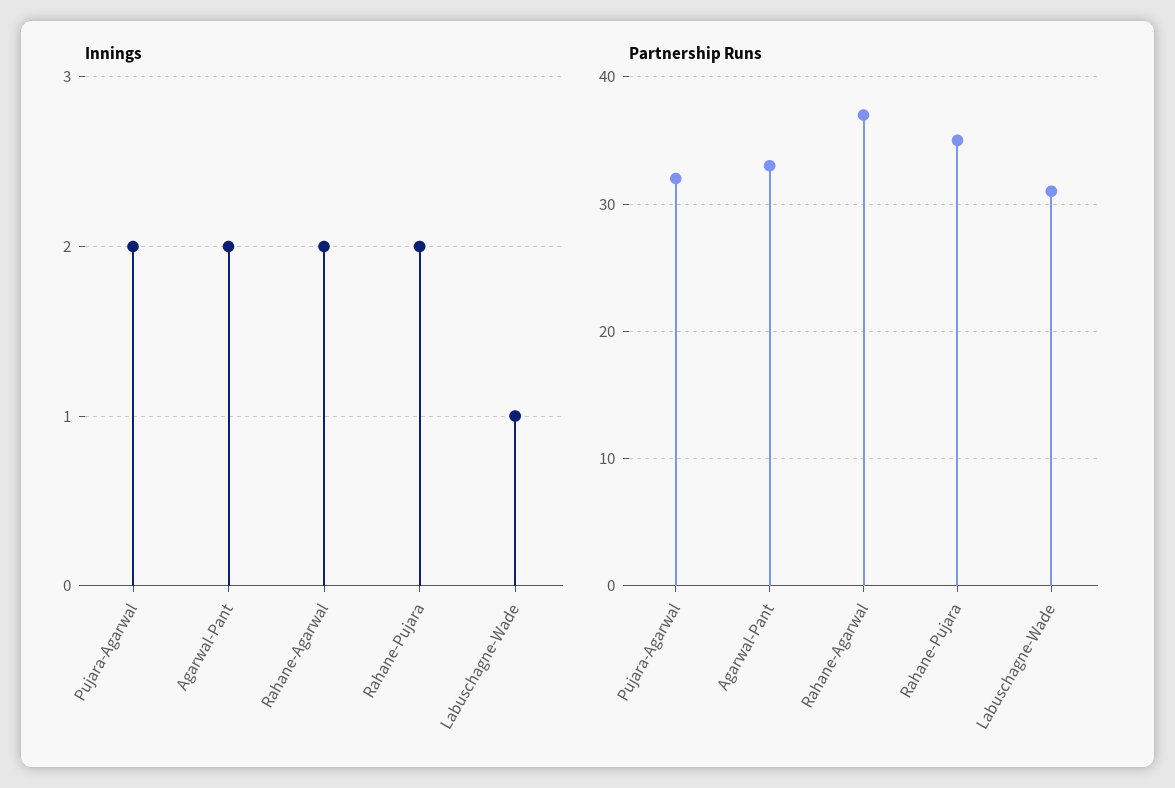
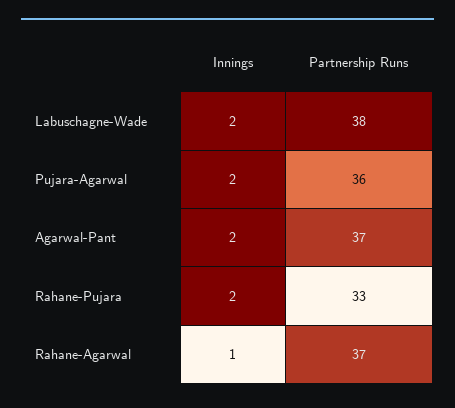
  {
    "Innings": {
      "Pujara-Agarwal": 2,
      "Agarwal-Pant": 2,
-     "Rahane-Agarwal": 2,
+     "Rahane-Agarwal": 1,
      "Rahane-Pujara": 2,
-     "Labuschagne-Wade": 1
+     "Labuschagne-Wade": 2
    },
    "Partnership Runs": {
-     "Pujara-Agarwal": 32,
+     "Pujara-Agarwal": 36,
-     "Agarwal-Pant": 33,
+     "Agarwal-Pant": 37,
      "Rahane-Agarwal": 37,
-     "Rahane-Pujara": 35,
+     "Rahane-Pujara": 33,
-     "Labuschagne-Wade": 31
+     "Labuschagne-Wade": 38
    }
  }

